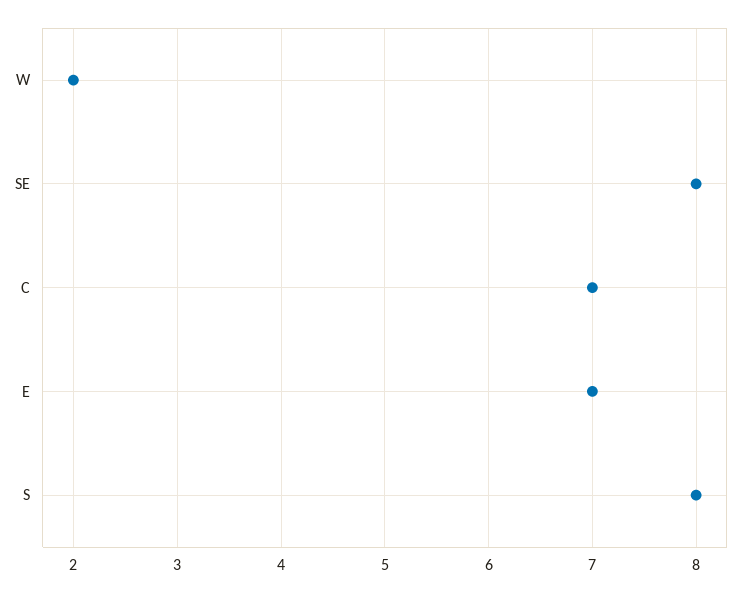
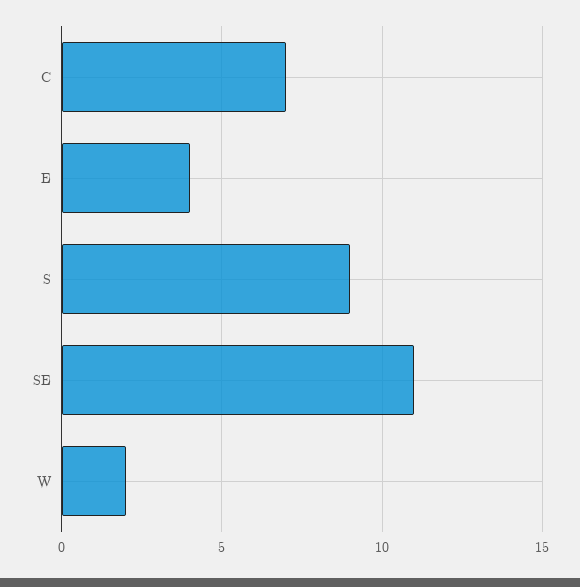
  {
    "W": 2,
-   "SE": 8,
+   "SE": 11,
    "C": 7,
-   "E": 7,
+   "E": 4,
-   "S": 8
+   "S": 9
  }

